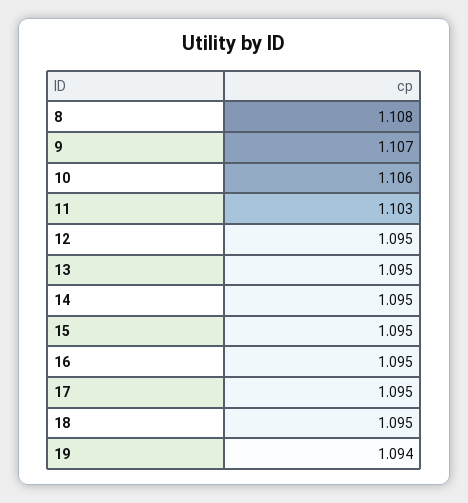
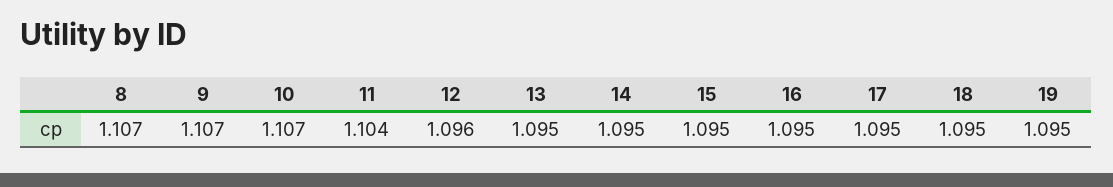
  {
-   "8": 1.108,
+   "8": 1.107,
    "9": 1.107,
-   "10": 1.106,
+   "10": 1.107,
-   "11": 1.103,
+   "11": 1.104,
-   "12": 1.095,
+   "12": 1.096,
    "13": 1.095,
    "14": 1.095,
    "15": 1.095,
    "16": 1.095,
    "17": 1.095,
    "18": 1.095,
-   "19": 1.094
+   "19": 1.095
  }

